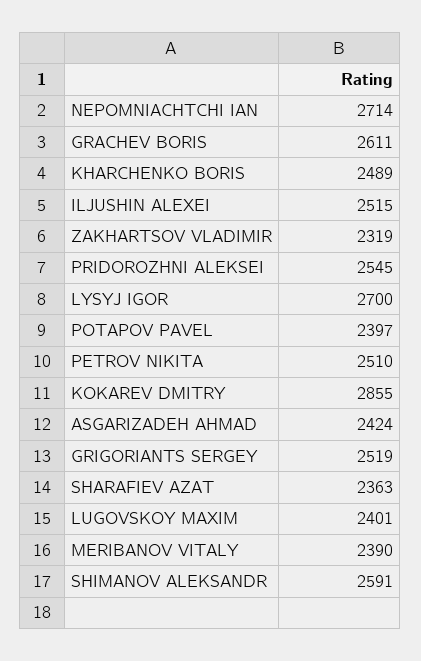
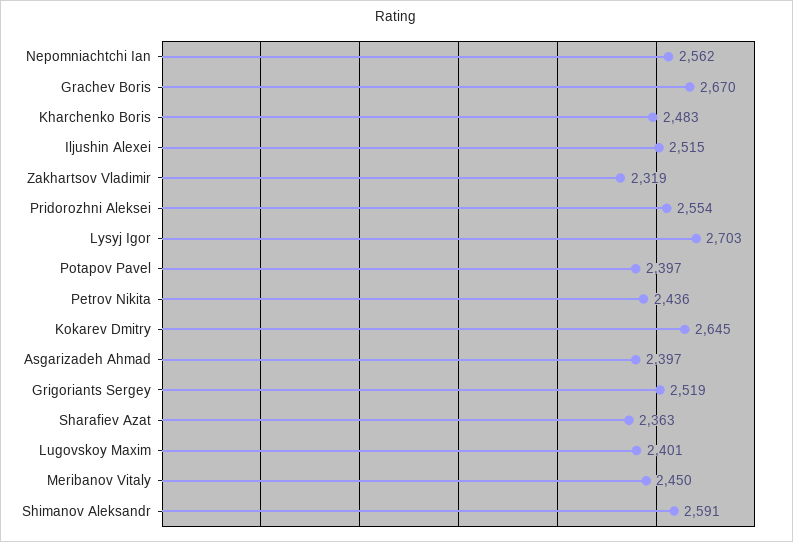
  {
-   "NEPOMNIACHTCHI IAN": 2714,
+   "NEPOMNIACHTCHI IAN": 2562,
-   "GRACHEV BORIS": 2611,
+   "GRACHEV BORIS": 2670,
-   "KHARCHENKO BORIS": 2489,
+   "KHARCHENKO BORIS": 2483,
    "ILJUSHIN ALEXEI": 2515,
    "ZAKHARTSOV VLADIMIR": 2319,
-   "PRIDOROZHNI ALEKSEI": 2545,
+   "PRIDOROZHNI ALEKSEI": 2554,
-   "LYSYJ IGOR": 2700,
+   "LYSYJ IGOR": 2703,
    "POTAPOV PAVEL": 2397,
-   "PETROV NIKITA": 2510,
+   "PETROV NIKITA": 2436,
-   "KOKAREV DMITRY": 2855,
+   "KOKAREV DMITRY": 2645,
-   "ASGARIZADEH AHMAD": 2424,
+   "ASGARIZADEH AHMAD": 2397,
    "GRIGORIANTS SERGEY": 2519,
    "SHARAFIEV AZAT": 2363,
    "LUGOVSKOY MAXIM": 2401,
-   "MERIBANOV VITALY": 2390,
+   "MERIBANOV VITALY": 2450,
    "SHIMANOV ALEKSANDR": 2591
  }

